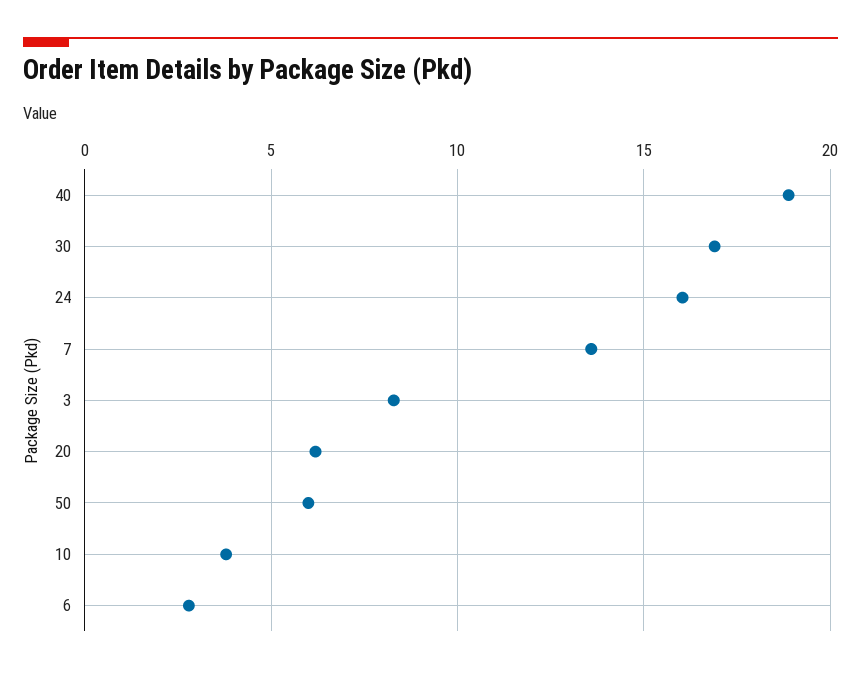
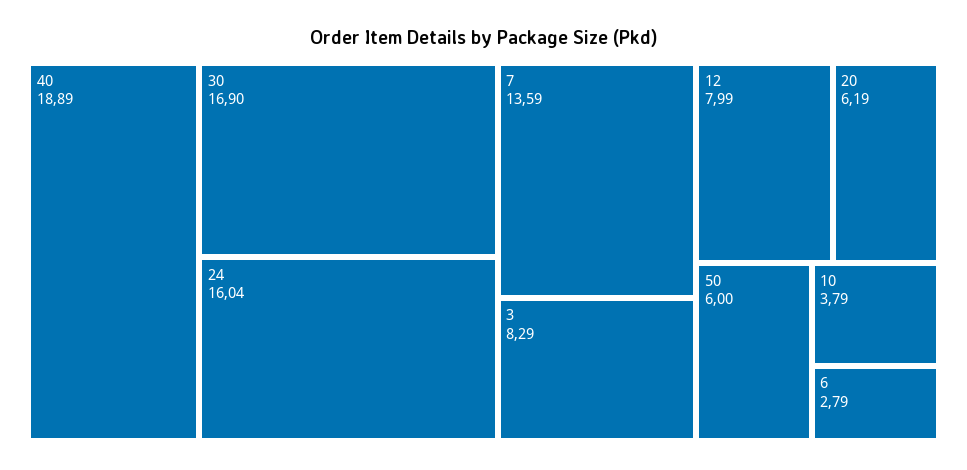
  {
    "40": 18.89,
    "30": 16.9,
    "24": 16.04,
    "7": 13.59,
    "3": 8.29,
    "20": 6.19,
    "50": 6,
    "10": 3.79,
-   "6": 2.79
+   "6": 2.79,
+   "12": 7.99
  }

